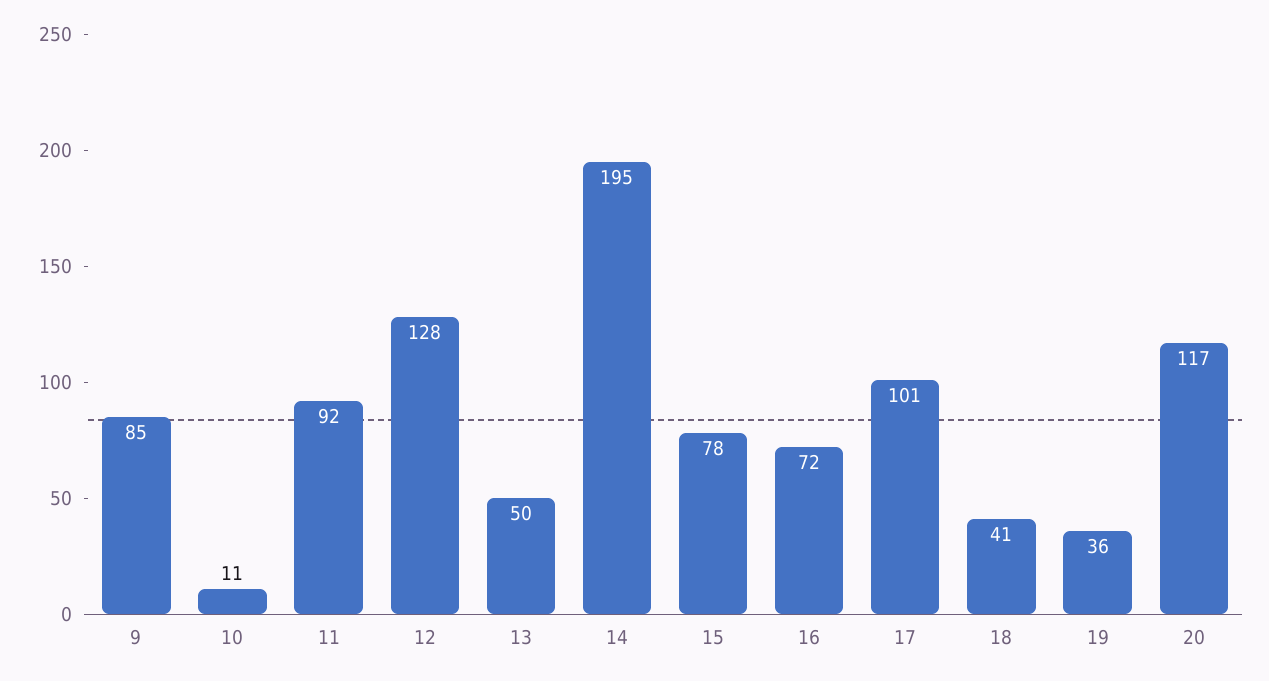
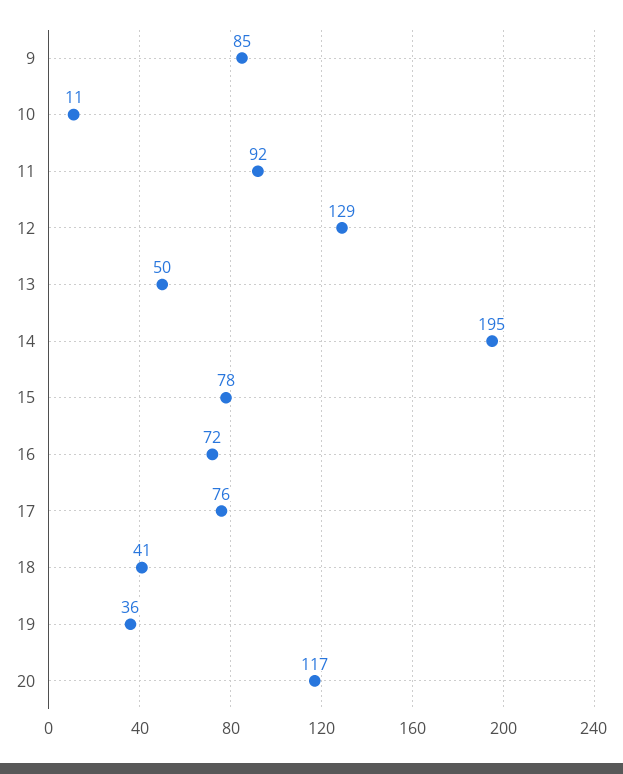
  {
    "9": 85,
    "10": 11,
    "11": 92,
-   "12": 128,
+   "12": 129,
    "13": 50,
    "14": 195,
    "15": 78,
    "16": 72,
-   "17": 101,
+   "17": 76,
    "18": 41,
    "19": 36,
    "20": 117
  }

